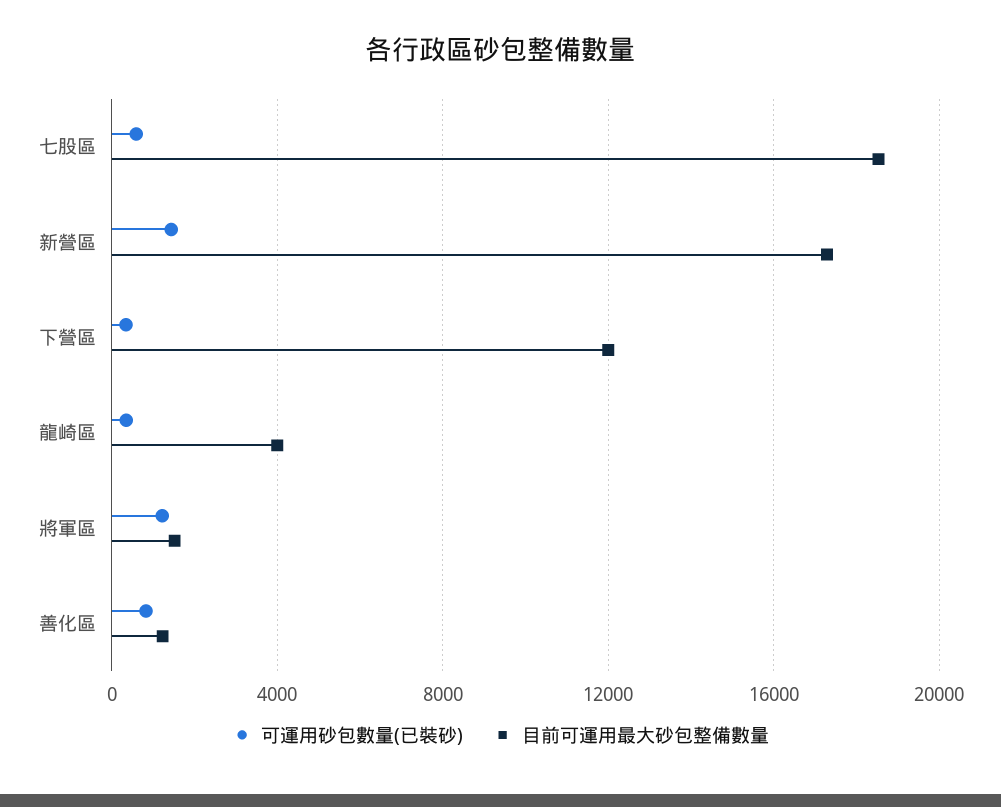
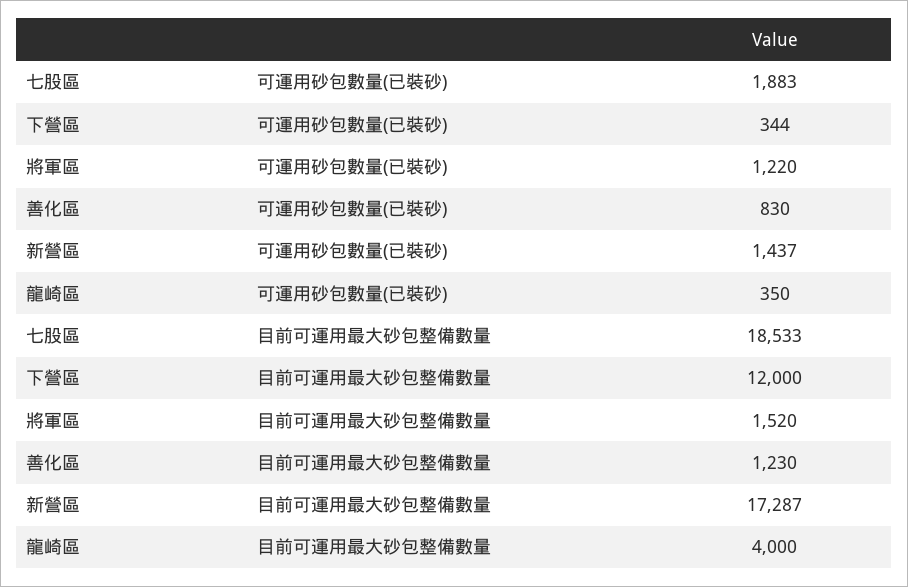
  {
    "可運用砂包數量(已裝砂)": {
-     "七股區": 500,
+     "七股區": 1883,
      "新營區": 1437,
      "下營區": 344,
      "龍崎區": 350,
      "將軍區": 1220,
      "善化區": 830
    },
    "目前可運用最大砂包整備數量": {
      "七股區": 18533,
      "新營區": 17287,
      "下營區": 12000,
      "龍崎區": 4000,
      "將軍區": 1520,
      "善化區": 1230
    }
  }

